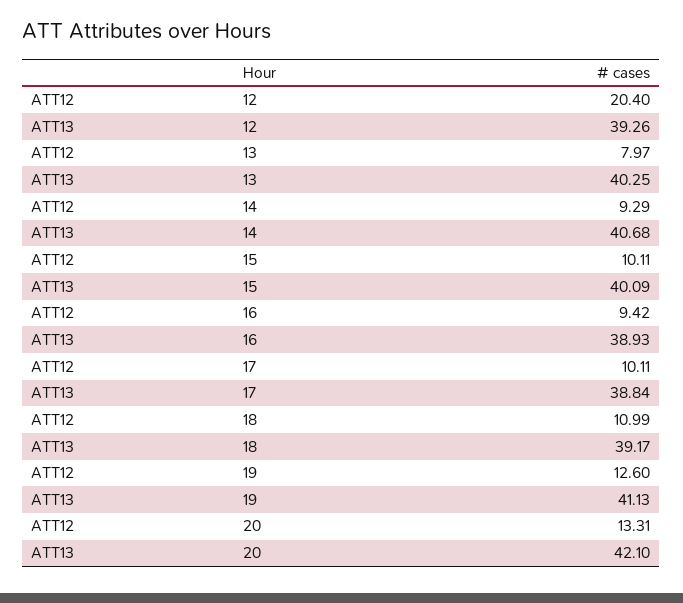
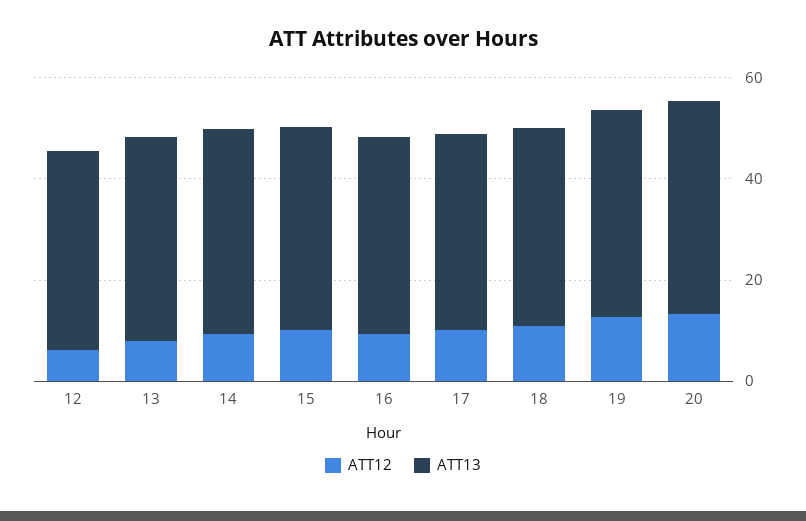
  {
    "ATT12": {
-     "12": 20.4,
+     "12": 5,
      "13": 7.97,
      "14": 9.29,
      "15": 10.11,
      "16": 9.42,
      "17": 10.11,
      "18": 10.99,
      "19": 12.6,
      "20": 13.31
    },
    "ATT13": {
      "12": 39.26,
      "13": 40.25,
      "14": 40.68,
      "15": 40.09,
      "16": 38.93,
      "17": 38.84,
      "18": 39.17,
      "19": 41.13,
      "20": 42.1
    }
  }

